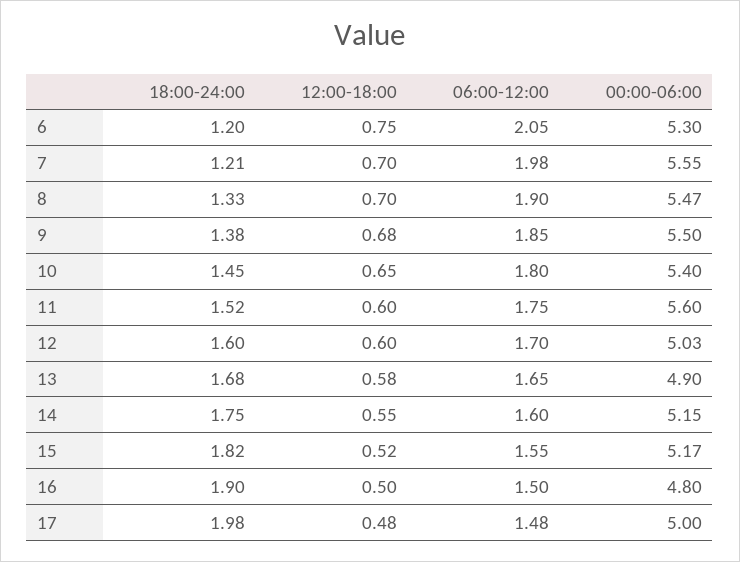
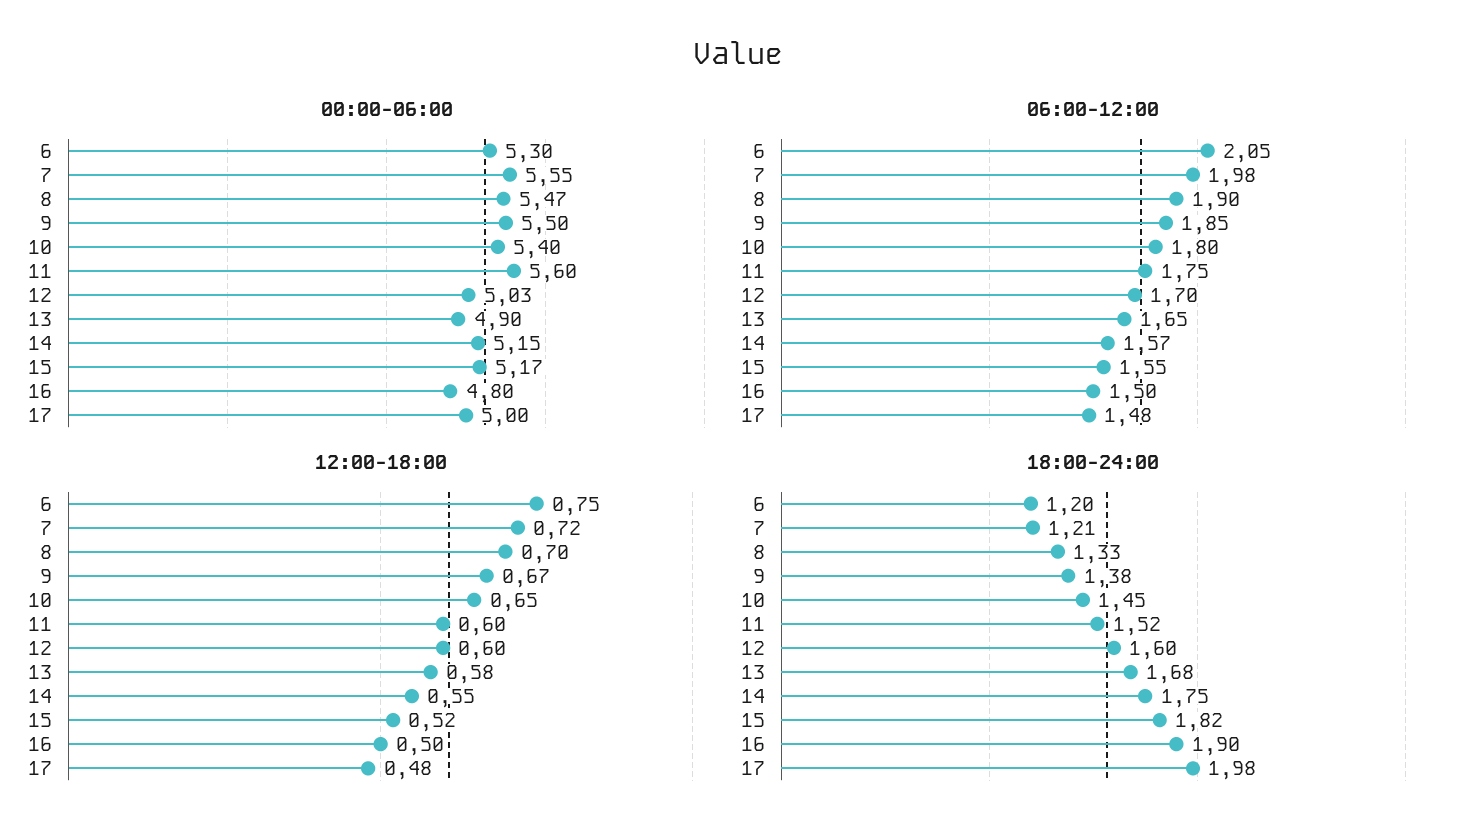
  {
    "18:00-24:00": {
      "6": 1.2,
      "7": 1.21,
      "8": 1.33,
      "9": 1.38,
      "10": 1.45,
      "11": 1.52,
      "12": 1.6,
      "13": 1.68,
      "14": 1.75,
      "15": 1.82,
      "16": 1.9,
      "17": 1.98
    },
    "12:00-18:00": {
      "6": 0.75,
-     "7": 0.7,
+     "7": 0.72,
      "8": 0.7,
-     "9": 0.68,
+     "9": 0.67,
      "10": 0.65,
      "11": 0.6,
      "12": 0.6,
      "13": 0.58,
      "14": 0.55,
      "15": 0.52,
      "16": 0.5,
      "17": 0.48
    },
    "06:00-12:00": {
      "6": 2.05,
      "7": 1.98,
      "8": 1.9,
      "9": 1.85,
      "10": 1.8,
      "11": 1.75,
      "12": 1.7,
      "13": 1.65,
-     "14": 1.6,
+     "14": 1.57,
      "15": 1.55,
      "16": 1.5,
      "17": 1.48
    },
    "00:00-06:00": {
      "6": 5.3,
      "7": 5.55,
      "8": 5.47,
      "9": 5.5,
      "10": 5.4,
      "11": 5.6,
      "12": 5.03,
      "13": 4.9,
      "14": 5.15,
      "15": 5.17,
      "16": 4.8,
      "17": 5
    }
  }

